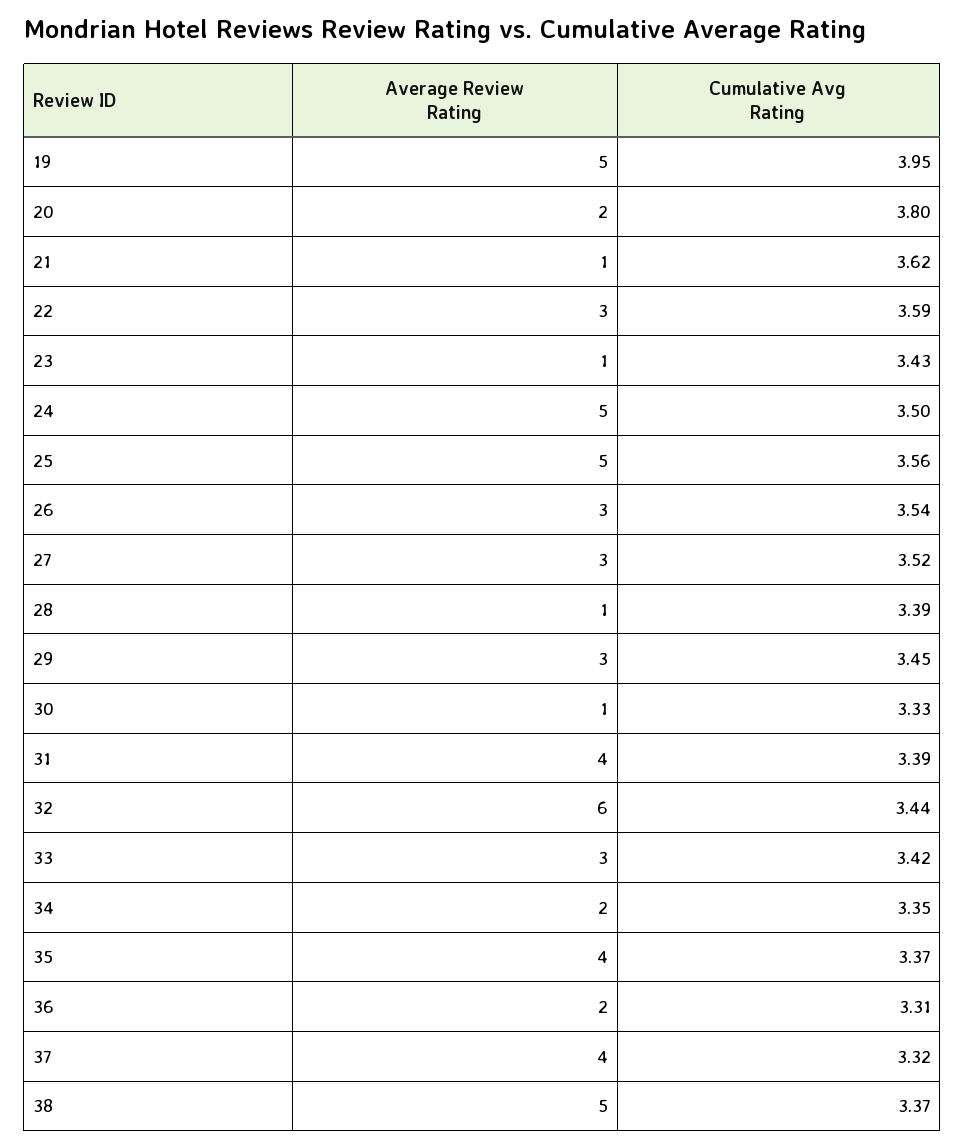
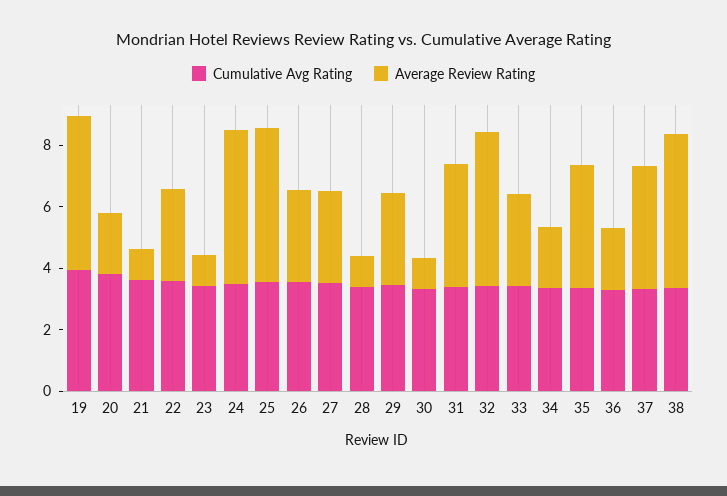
  {
    "Average Review Rating": {
      "19": 5,
      "20": 2,
      "21": 1,
      "22": 3,
      "23": 1,
      "24": 5,
      "25": 5,
      "26": 3,
      "27": 3,
      "28": 1,
      "29": 3,
      "30": 1,
      "31": 4,
-     "32": 6,
+     "32": 5,
      "33": 3,
      "34": 2,
      "35": 4,
      "36": 2,
      "37": 4,
      "38": 5
    },
    "Cumulative Avg Rating": {
      "19": 3.95,
      "20": 3.8,
      "21": 3.62,
      "22": 3.59,
      "23": 3.43,
      "24": 3.5,
      "25": 3.56,
      "26": 3.54,
      "27": 3.52,
      "28": 3.39,
      "29": 3.45,
      "30": 3.33,
      "31": 3.39,
      "32": 3.44,
      "33": 3.42,
      "34": 3.35,
      "35": 3.37,
      "36": 3.31,
      "37": 3.32,
      "38": 3.37
    }
  }

